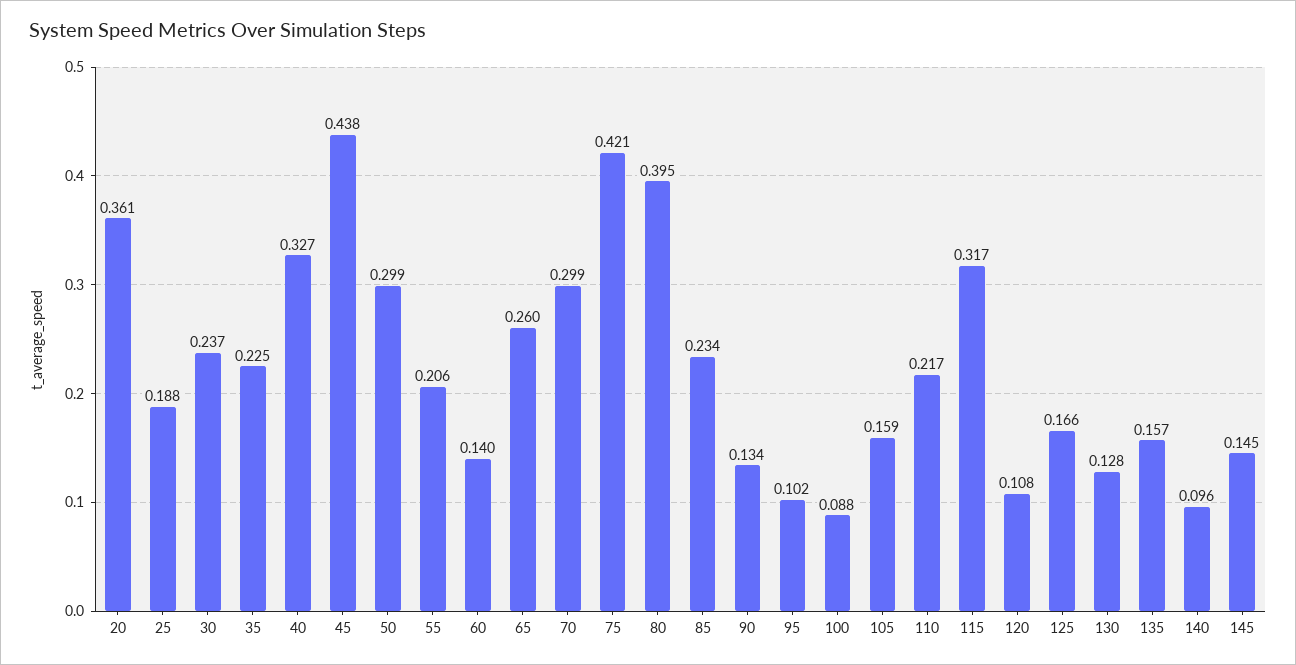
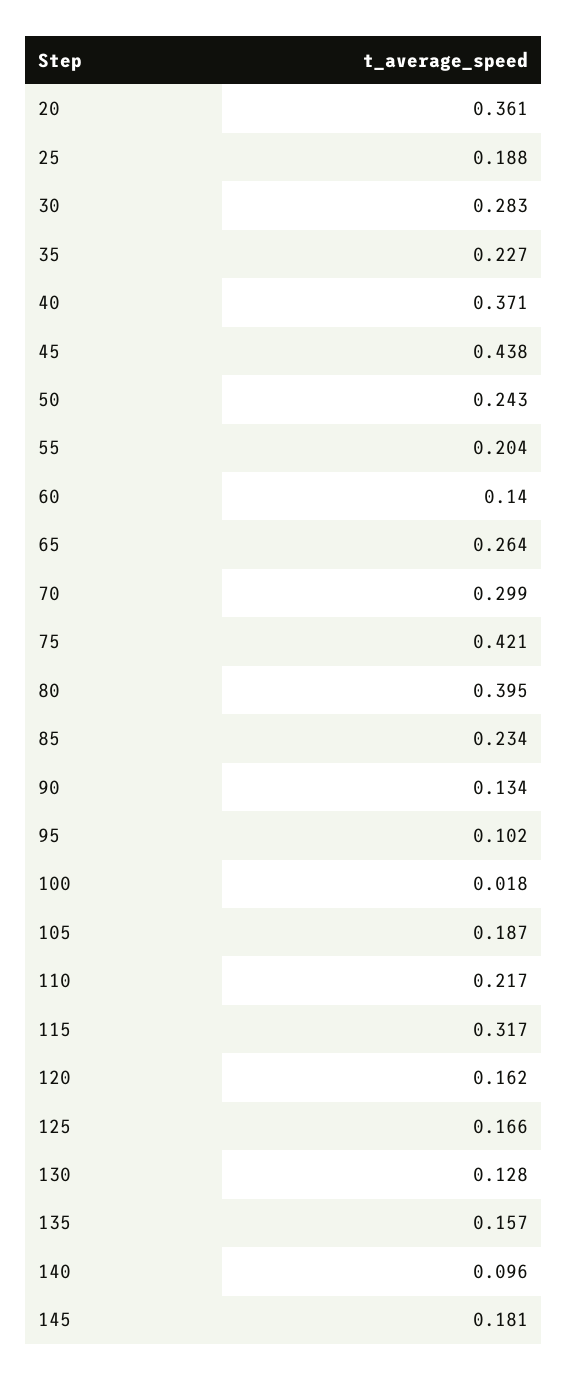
  {
    "20": 0.361,
    "25": 0.188,
-   "30": 0.237,
+   "30": 0.283,
-   "35": 0.225,
+   "35": 0.227,
-   "40": 0.327,
+   "40": 0.371,
    "45": 0.438,
-   "50": 0.299,
+   "50": 0.243,
-   "55": 0.206,
+   "55": 0.204,
    "60": 0.14,
-   "65": 0.26,
+   "65": 0.264,
    "70": 0.299,
    "75": 0.421,
    "80": 0.395,
    "85": 0.234,
    "90": 0.134,
    "95": 0.102,
-   "100": 0.088,
+   "100": 0.018,
-   "105": 0.159,
+   "105": 0.187,
    "110": 0.217,
    "115": 0.317,
-   "120": 0.108,
+   "120": 0.162,
    "125": 0.166,
    "130": 0.128,
    "135": 0.157,
    "140": 0.096,
-   "145": 0.145
+   "145": 0.181
  }

